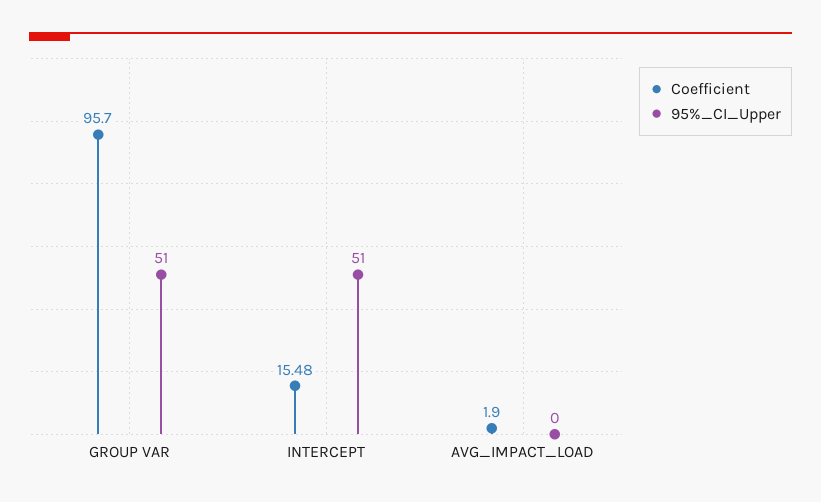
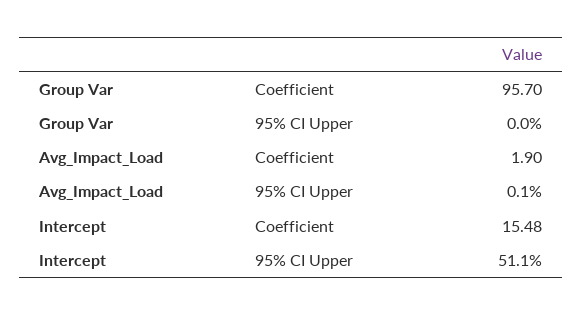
  {
    "Coefficient": {
      "GROUP VAR": 95.7,
      "INTERCEPT": 15.48,
      "AVG_IMPACT_LOAD": 1.9
    },
    "95%_CI_Upper": {
-     "GROUP VAR": 51,
+     "GROUP VAR": 0,
-     "INTERCEPT": 51,
+     "INTERCEPT": 51.1,
-     "AVG_IMPACT_LOAD": 0
+     "AVG_IMPACT_LOAD": 0.1
    }
  }

